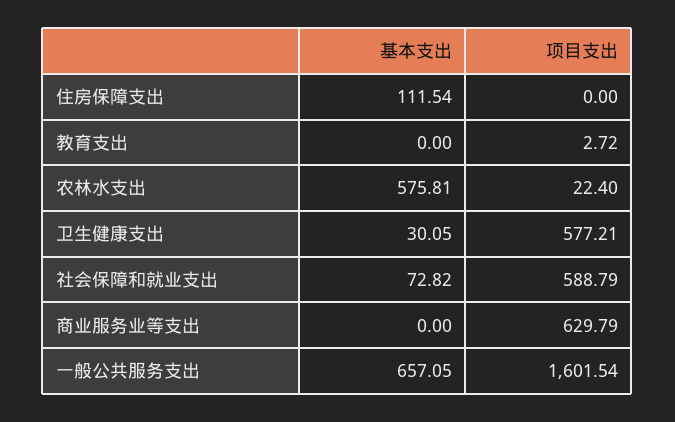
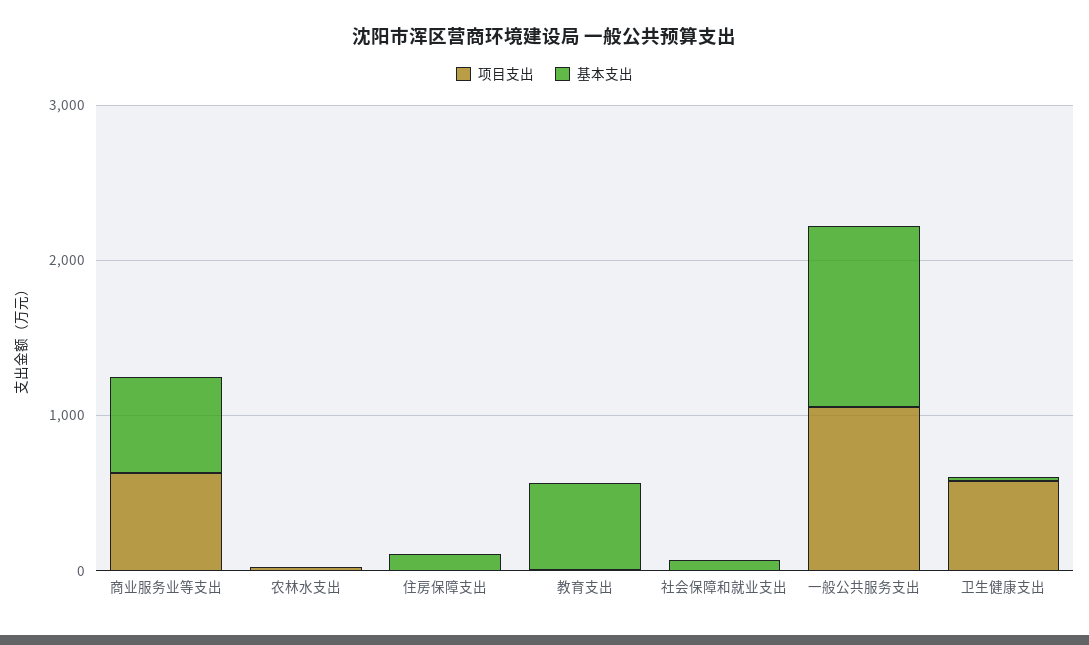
  {
    "基本支出": {
      "住房保障支出": 111.54,
-     "教育支出": 0,
+     "教育支出": 600,
-     "农林水支出": 575.81,
+     "农林水支出": 0,
      "卫生健康支出": 30.05,
      "社会保障和就业支出": 72.82,
-     "商业服务业等支出": 0,
+     "商业服务业等支出": 600,
-     "一般公共服务支出": 657.05
+     "一般公共服务支出": 1200
    },
    "项目支出": {
      "住房保障支出": 0,
      "教育支出": 2.72,
      "农林水支出": 22.4,
      "卫生健康支出": 577.21,
-     "社会保障和就业支出": 588.79,
+     "社会保障和就业支出": 0,
      "商业服务业等支出": 629.79,
-     "一般公共服务支出": 1601.54
+     "一般公共服务支出": 1000
    }
  }

